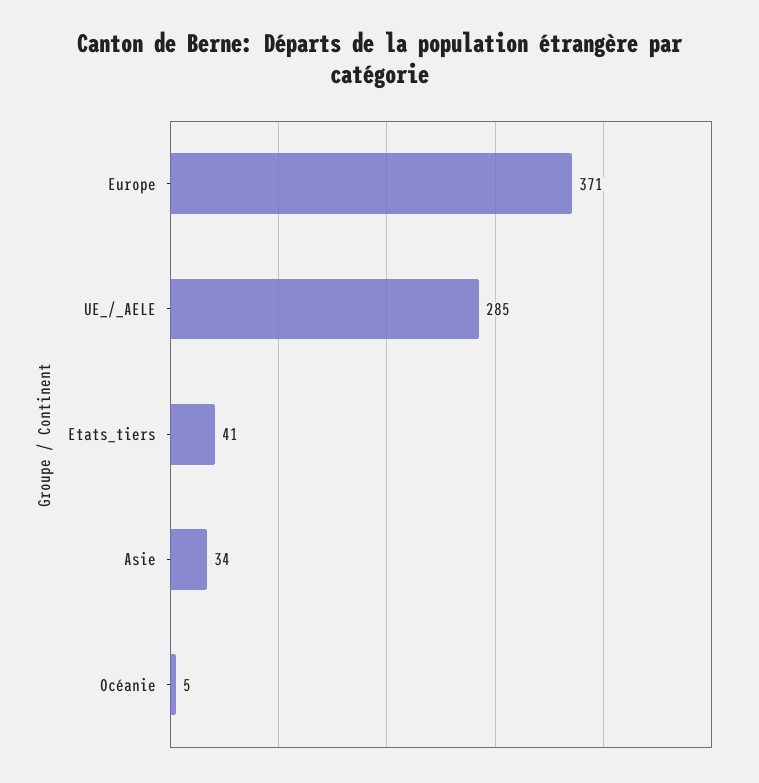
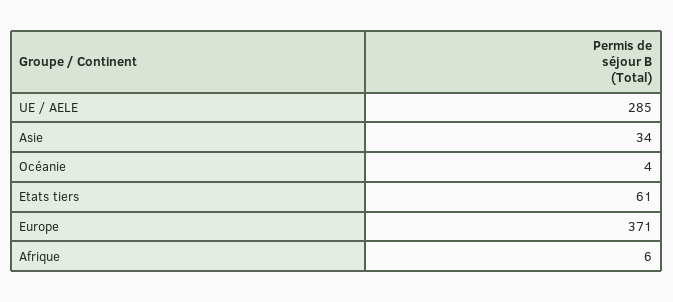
  {
    "Europe": 371,
    "UE_/_AELE": 285,
-   "Etats_tiers": 41,
+   "Etats_tiers": 61,
    "Asie": 34,
-   "Océanie": 5
+   "Océanie": 4,
+   "Afrique": 6
  }

